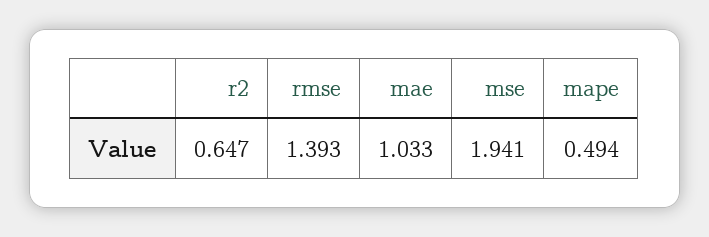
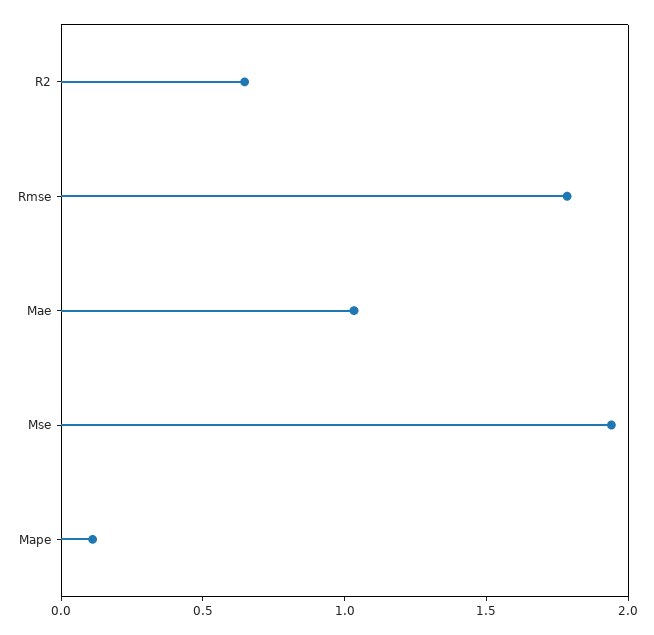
  {
    "r2": 0.647,
-   "rmse": 1.393,
+   "rmse": 1.8,
    "mae": 1.033,
    "mse": 1.941,
-   "mape": 0.494
+   "mape": 0.1
  }

